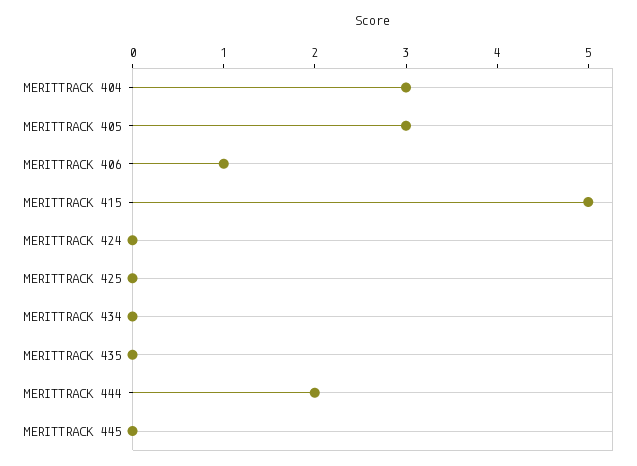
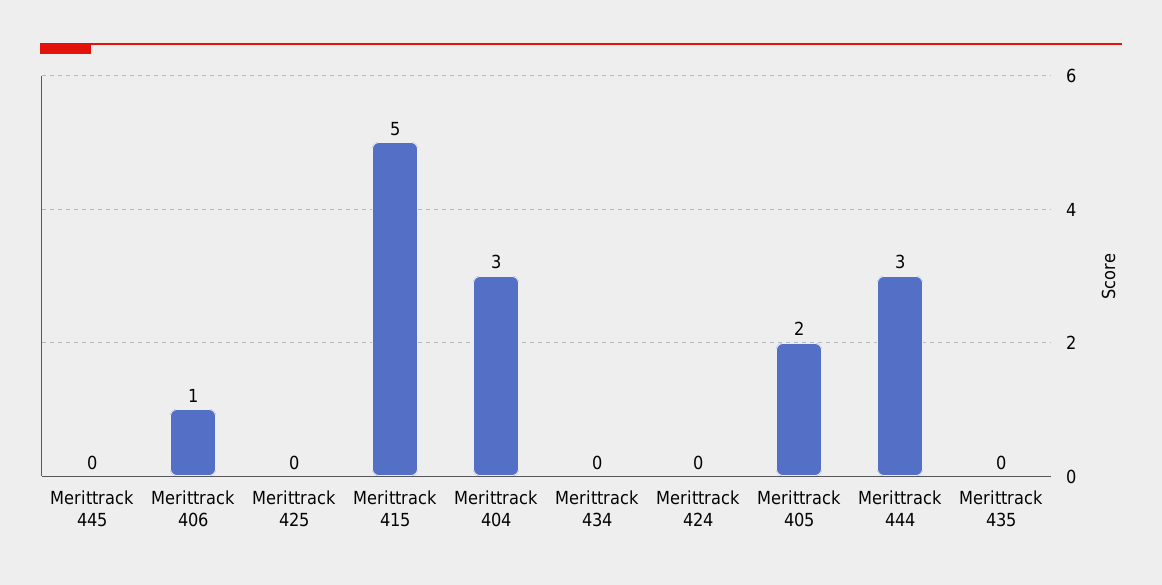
  {
    "MERITTRACK 404": 3,
-   "MERITTRACK 405": 3,
+   "MERITTRACK 405": 2,
    "MERITTRACK 406": 1,
    "MERITTRACK 415": 5,
    "MERITTRACK 424": 0,
    "MERITTRACK 425": 0,
    "MERITTRACK 434": 0,
    "MERITTRACK 435": 0,
-   "MERITTRACK 444": 2,
+   "MERITTRACK 444": 3,
    "MERITTRACK 445": 0
  }

